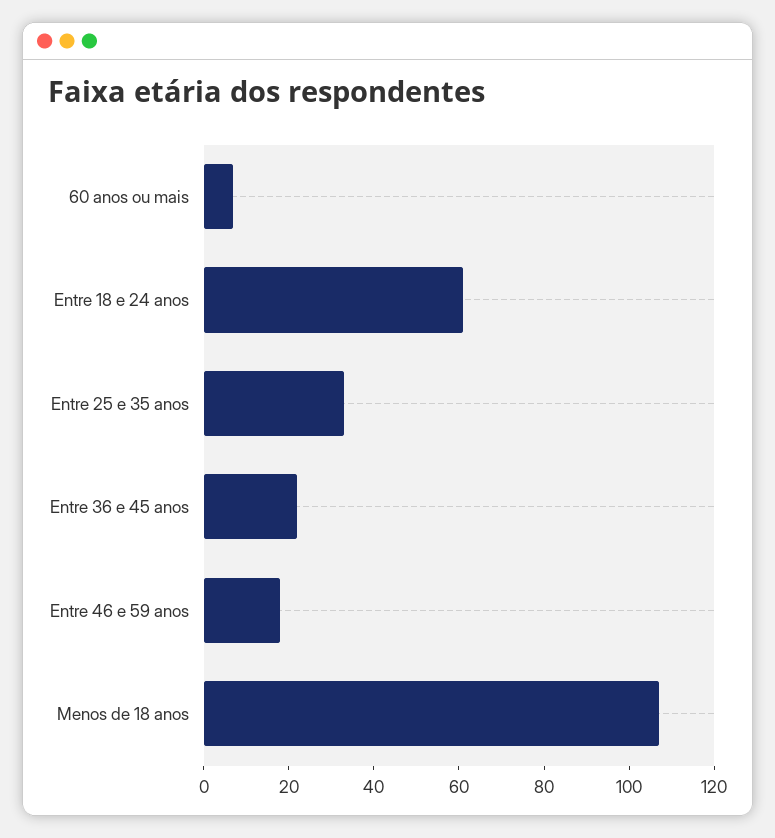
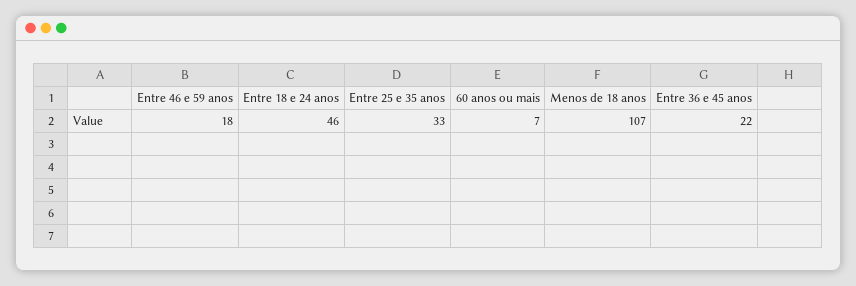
  {
    "60 anos ou mais": 7,
-   "Entre 18 e 24 anos": 60,
+   "Entre 18 e 24 anos": 46,
    "Entre 25 e 35 anos": 33,
    "Entre 36 e 45 anos": 22,
    "Entre 46 e 59 anos": 18,
    "Menos de 18 anos": 107
  }

